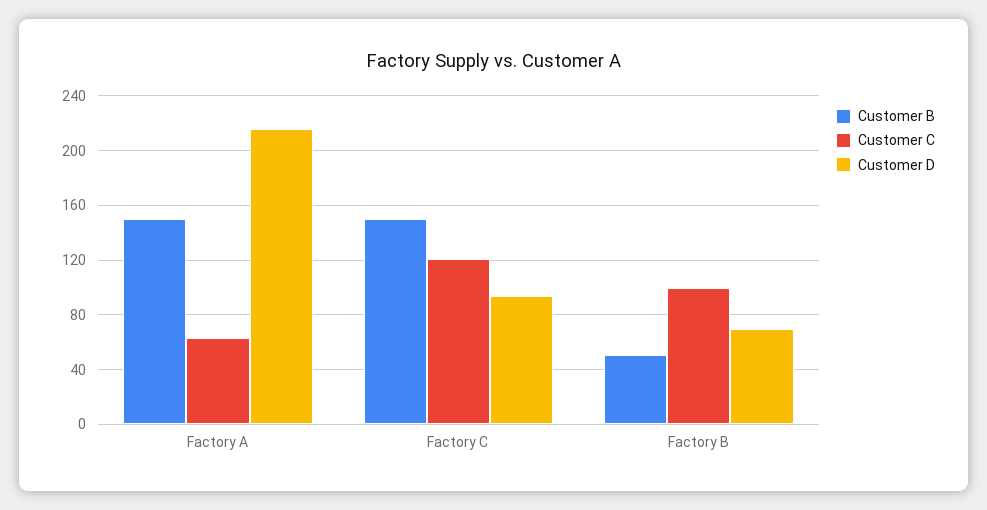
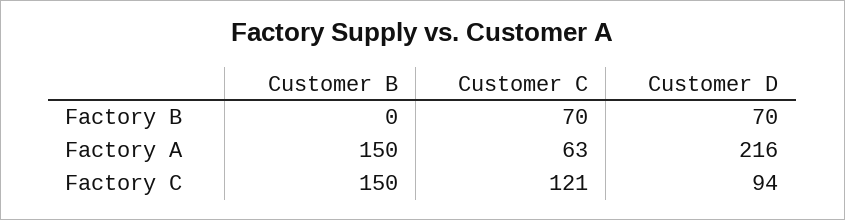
  {
    "Customer B": {
      "Factory A": 150,
      "Factory C": 150,
-     "Factory B": 50
+     "Factory B": 0
    },
    "Customer C": {
      "Factory A": 63,
      "Factory C": 121,
-     "Factory B": 100
+     "Factory B": 70
    },
    "Customer D": {
      "Factory A": 216,
      "Factory C": 94,
      "Factory B": 70
    }
  }

